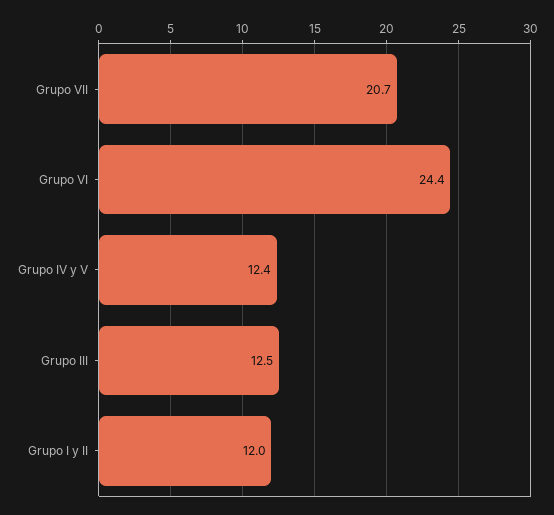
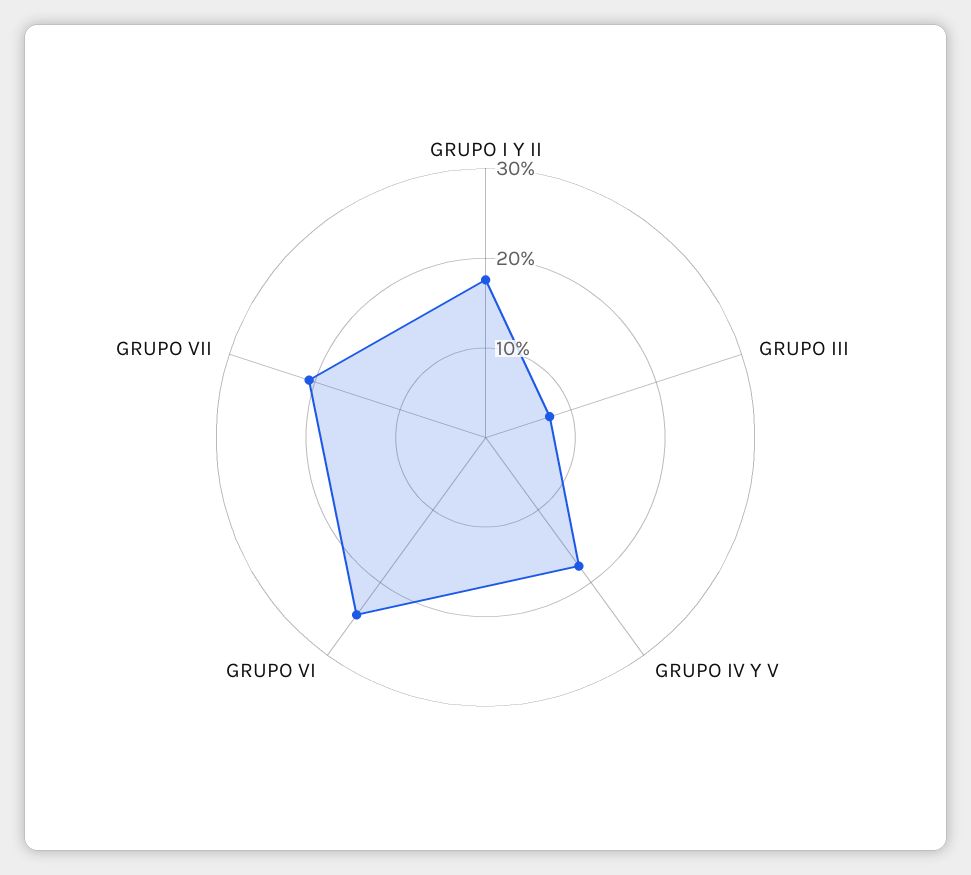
  {
    "Grupo VII": 20.7,
    "Grupo VI": 24.4,
-   "Grupo IV y V": 12.4,
+   "Grupo IV y V": 18,
-   "Grupo III": 12.5,
+   "Grupo III": 8,
-   "Grupo I y II": 12
+   "Grupo I y II": 18
  }

